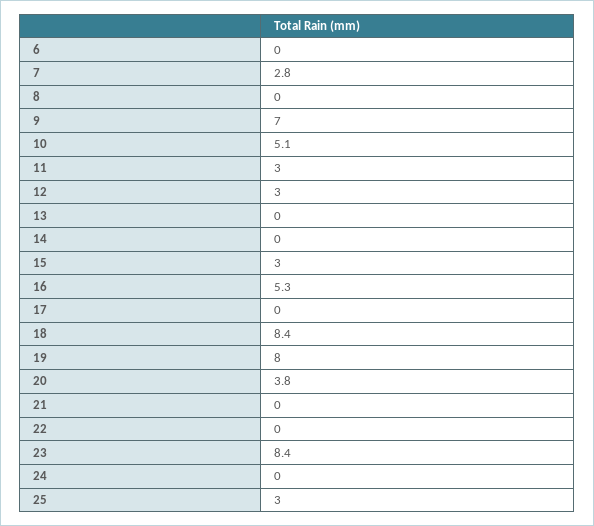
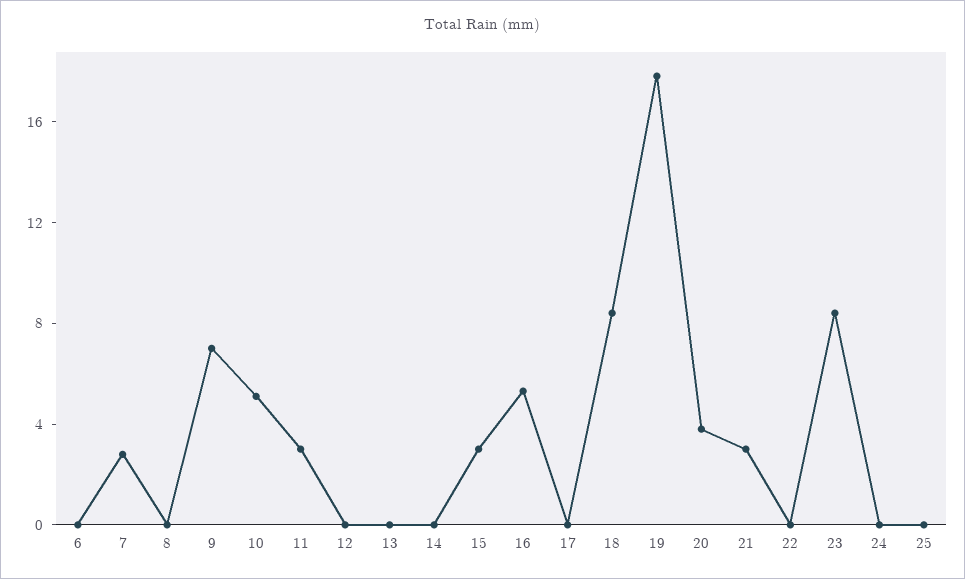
  {
    "6": 0,
    "7": 2.8,
    "8": 0,
    "9": 7,
    "10": 5.1,
    "11": 3,
-   "12": 3,
+   "12": 0,
    "13": 0,
    "14": 0,
    "15": 3,
    "16": 5.3,
    "17": 0,
    "18": 8.4,
-   "19": 8,
+   "19": 18,
    "20": 3.8,
-   "21": 0,
+   "21": 3,
    "22": 0,
    "23": 8.4,
    "24": 0,
-   "25": 3
+   "25": 0
  }

